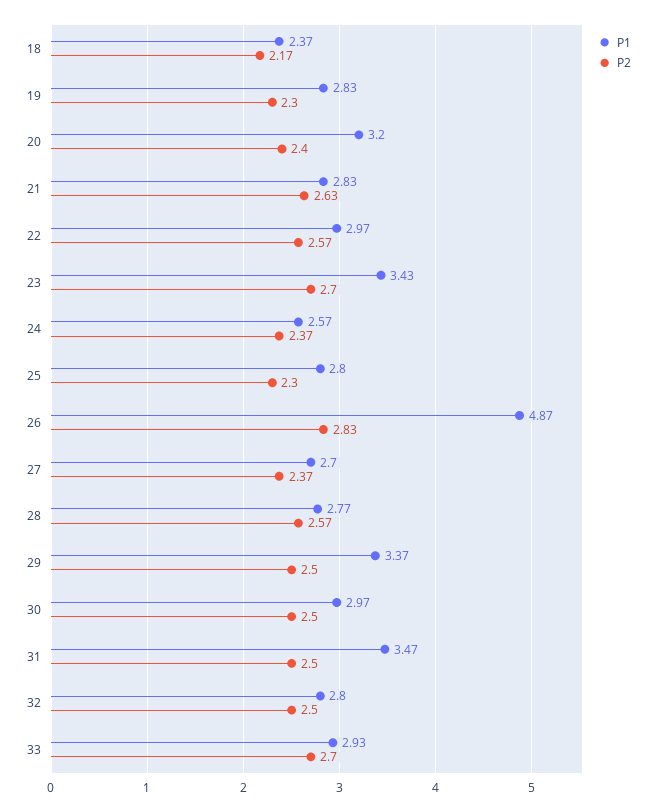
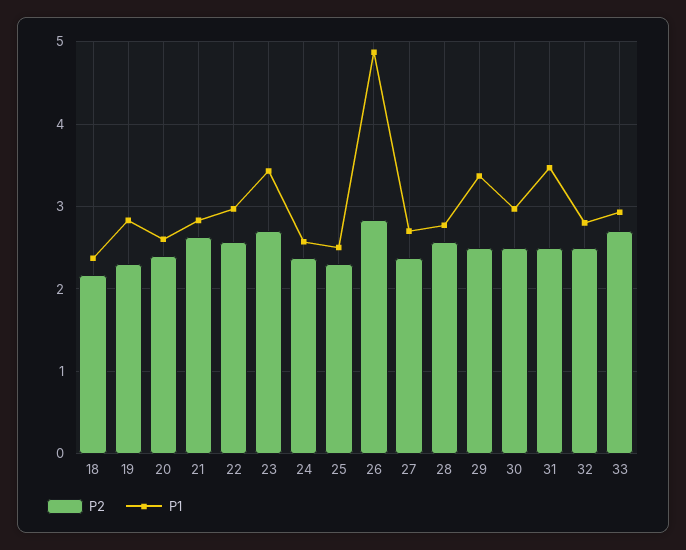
  {
    "P1": {
      "18": 2.37,
      "19": 2.83,
-     "20": 3.2,
+     "20": 2.6,
      "21": 2.83,
      "22": 2.97,
      "23": 3.43,
      "24": 2.57,
-     "25": 2.8,
+     "25": 2.5,
      "26": 4.87,
      "27": 2.7,
      "28": 2.77,
      "29": 3.37,
      "30": 2.97,
      "31": 3.47,
      "32": 2.8,
      "33": 2.93
    },
    "P2": {
      "18": 2.17,
      "19": 2.3,
      "20": 2.4,
      "21": 2.63,
      "22": 2.57,
      "23": 2.7,
      "24": 2.37,
      "25": 2.3,
      "26": 2.83,
      "27": 2.37,
      "28": 2.57,
      "29": 2.5,
      "30": 2.5,
      "31": 2.5,
      "32": 2.5,
      "33": 2.7
    }
  }

